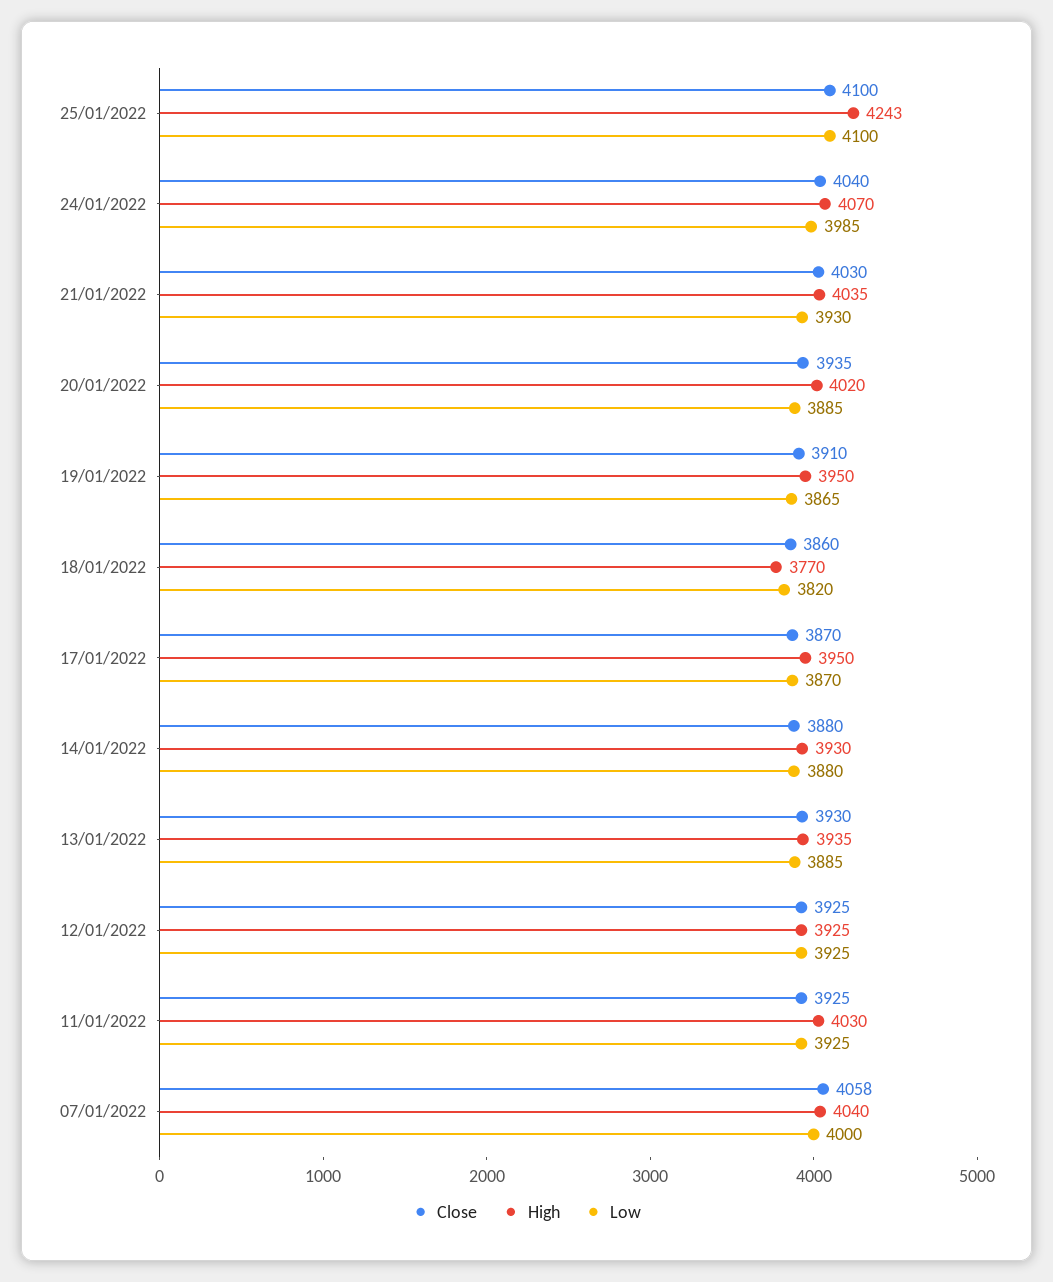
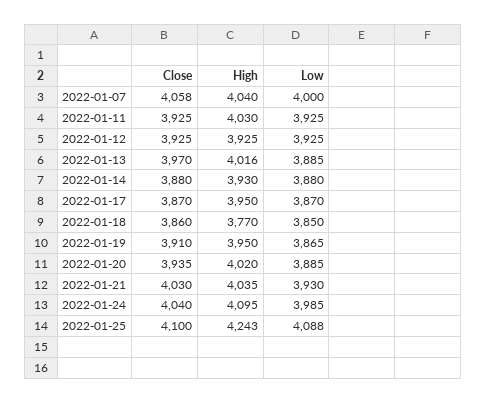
  {
    "Close": {
      "25/01/2022": 4100,
      "24/01/2022": 4040,
      "21/01/2022": 4030,
      "20/01/2022": 3935,
      "19/01/2022": 3910,
      "18/01/2022": 3860,
      "17/01/2022": 3870,
      "14/01/2022": 3880,
-     "13/01/2022": 3930,
+     "13/01/2022": 3970,
      "12/01/2022": 3925,
      "11/01/2022": 3925,
      "07/01/2022": 4058
    },
    "High": {
      "25/01/2022": 4243,
-     "24/01/2022": 4070,
+     "24/01/2022": 4095,
      "21/01/2022": 4035,
      "20/01/2022": 4020,
      "19/01/2022": 3950,
      "18/01/2022": 3770,
      "17/01/2022": 3950,
      "14/01/2022": 3930,
-     "13/01/2022": 3935,
+     "13/01/2022": 4016,
      "12/01/2022": 3925,
      "11/01/2022": 4030,
      "07/01/2022": 4040
    },
    "Low": {
-     "25/01/2022": 4100,
+     "25/01/2022": 4088,
      "24/01/2022": 3985,
      "21/01/2022": 3930,
      "20/01/2022": 3885,
      "19/01/2022": 3865,
-     "18/01/2022": 3820,
+     "18/01/2022": 3850,
      "17/01/2022": 3870,
      "14/01/2022": 3880,
      "13/01/2022": 3885,
      "12/01/2022": 3925,
      "11/01/2022": 3925,
      "07/01/2022": 4000
    }
  }

